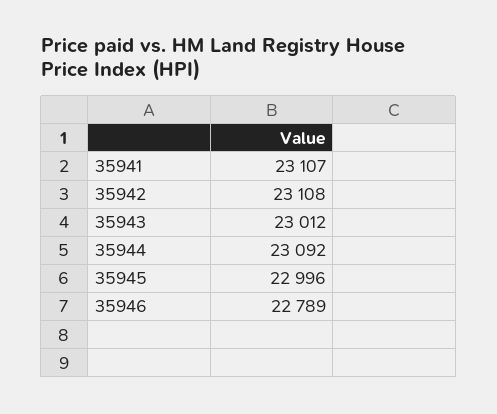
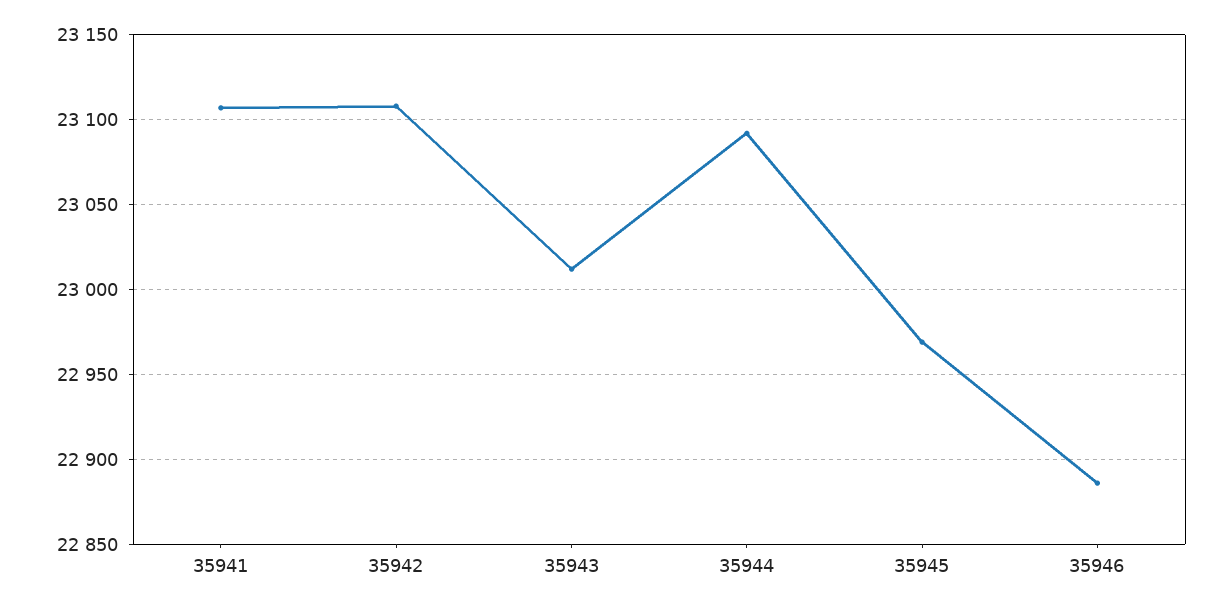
  {
    "35941": 23107,
    "35942": 23108,
    "35943": 23012,
    "35944": 23092,
-   "35945": 22996,
+   "35945": 22970,
-   "35946": 22789
+   "35946": 22885
  }

